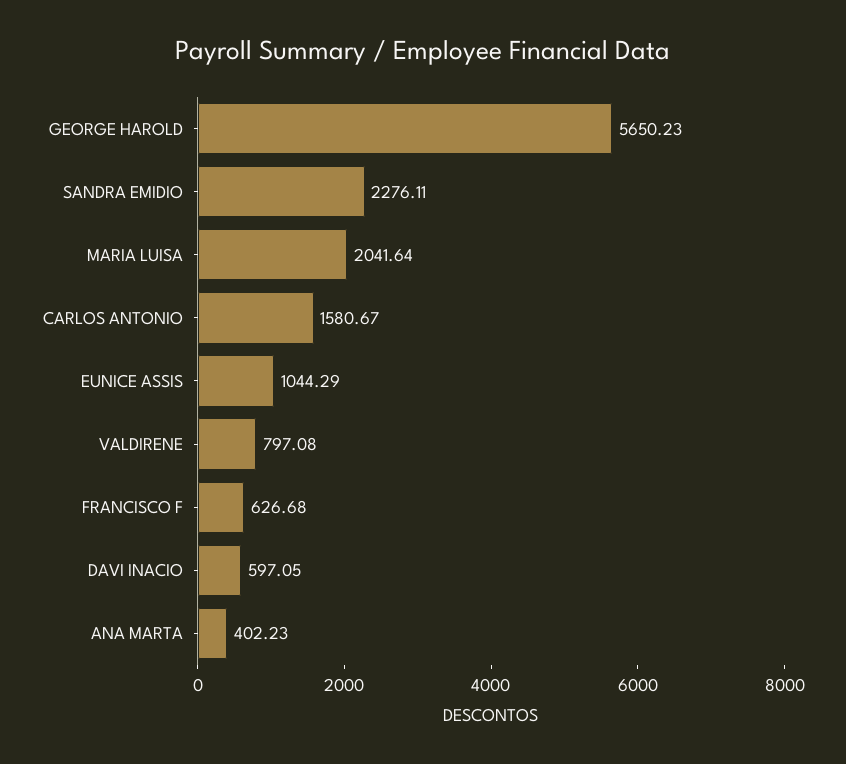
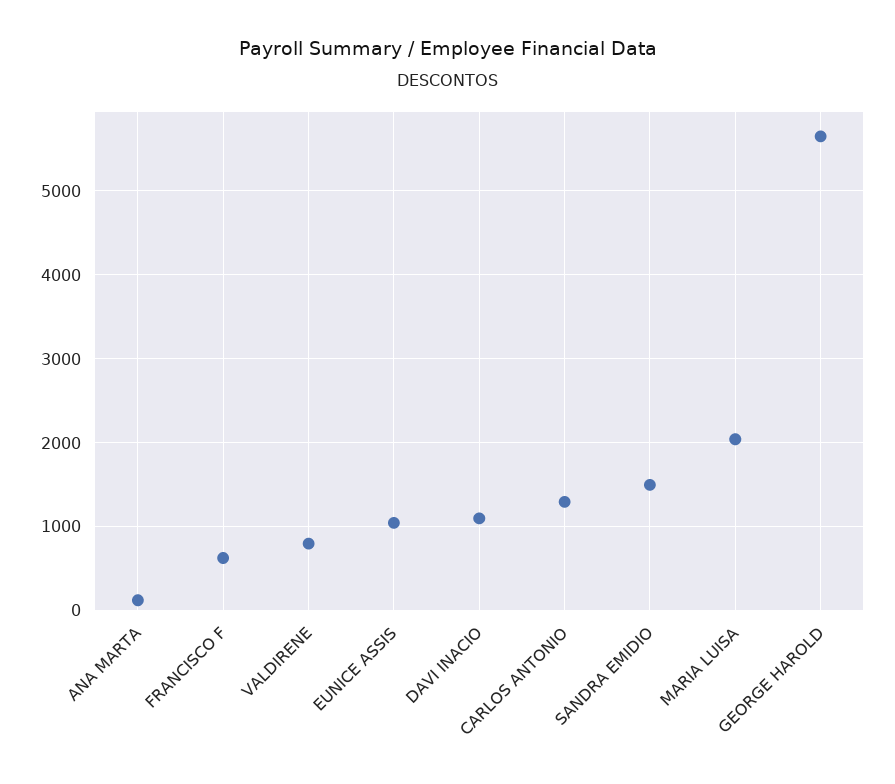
  {
    "GEORGE HAROLD": 5650.23,
-   "SANDRA EMIDIO": 2276.11,
+   "SANDRA EMIDIO": 1500,
    "MARIA LUISA": 2041.64,
-   "CARLOS ANTONIO": 1580.67,
+   "CARLOS ANTONIO": 1300,
    "EUNICE ASSIS": 1044.29,
    "VALDIRENE": 797.08,
    "FRANCISCO F": 626.68,
-   "DAVI INACIO": 597.05,
+   "DAVI INACIO": 1100,
-   "ANA MARTA": 402.23
+   "ANA MARTA": 100
  }

